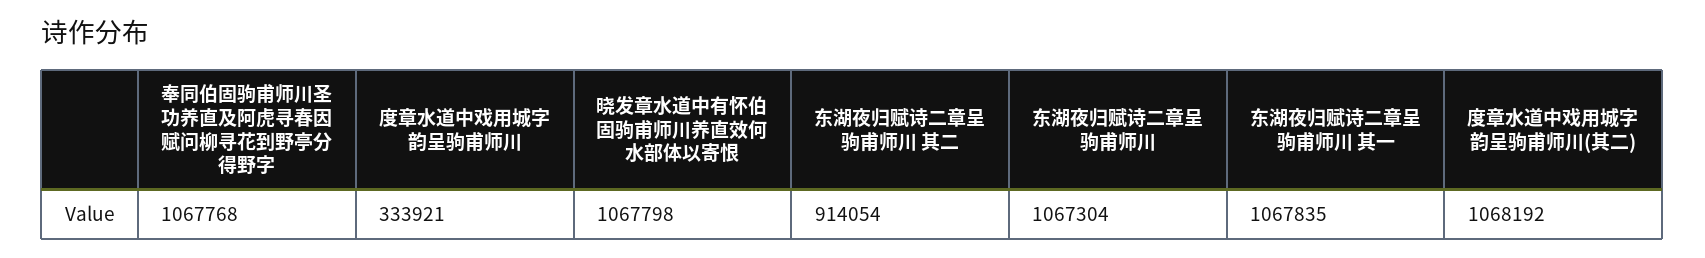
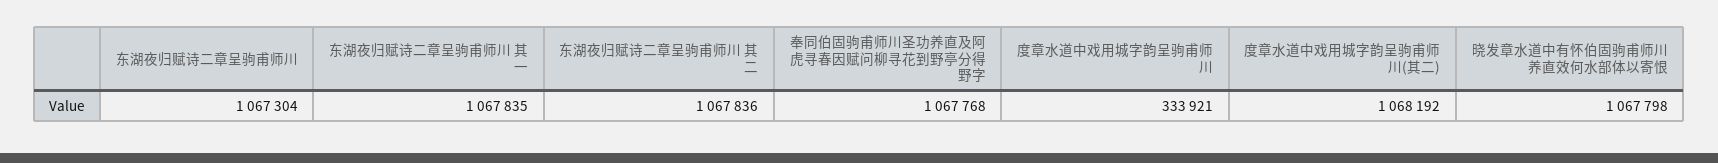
  {
    "奉同伯固驹甫师川圣功养直及阿虎寻春因赋问柳寻花到野亭分得野字": 1067768,
    "度章水道中戏用城字韵呈驹甫师川": 333921,
    "晓发章水道中有怀伯固驹甫师川养直效何水部体以寄恨": 1067798,
-   "东湖夜归赋诗二章呈驹甫师川 其二": 914054,
+   "东湖夜归赋诗二章呈驹甫师川 其二": 1067836,
    "东湖夜归赋诗二章呈驹甫师川": 1067304,
    "东湖夜归赋诗二章呈驹甫师川 其一": 1067835,
    "度章水道中戏用城字韵呈驹甫师川(其二)": 1068192
  }

